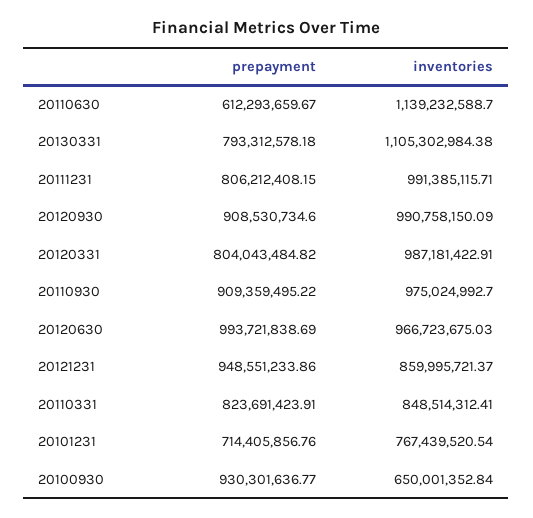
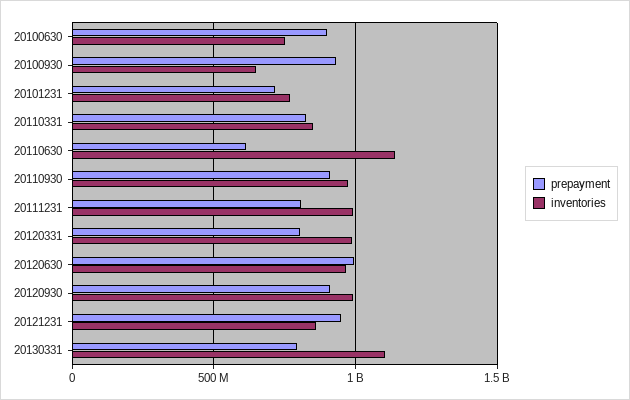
  {
    "prepayment": {
      "20110630": 612293659.67,
      "20130331": 793312578.18,
      "20111231": 806212408.15,
      "20120930": 908530734.6,
      "20120331": 804043484.82,
      "20110930": 909359495.22,
      "20120630": 993721838.69,
      "20121231": 948551233.86,
      "20110331": 823691423.91,
      "20101231": 714405856.76,
-     "20100930": 930301636.77
+     "20100930": 930301636.77,
+     "20100630": 900000000
    },
    "inventories": {
      "20110630": 1139232588.7,
      "20130331": 1105302984.38,
      "20111231": 991385115.71,
      "20120930": 990758150.09,
      "20120331": 987181422.91,
      "20110930": 975024992.7,
      "20120630": 966723675.03,
      "20121231": 859995721.37,
      "20110331": 848514312.41,
      "20101231": 767439520.54,
-     "20100930": 650001352.84
+     "20100930": 650001352.84,
+     "20100630": 750000000
    }
  }

